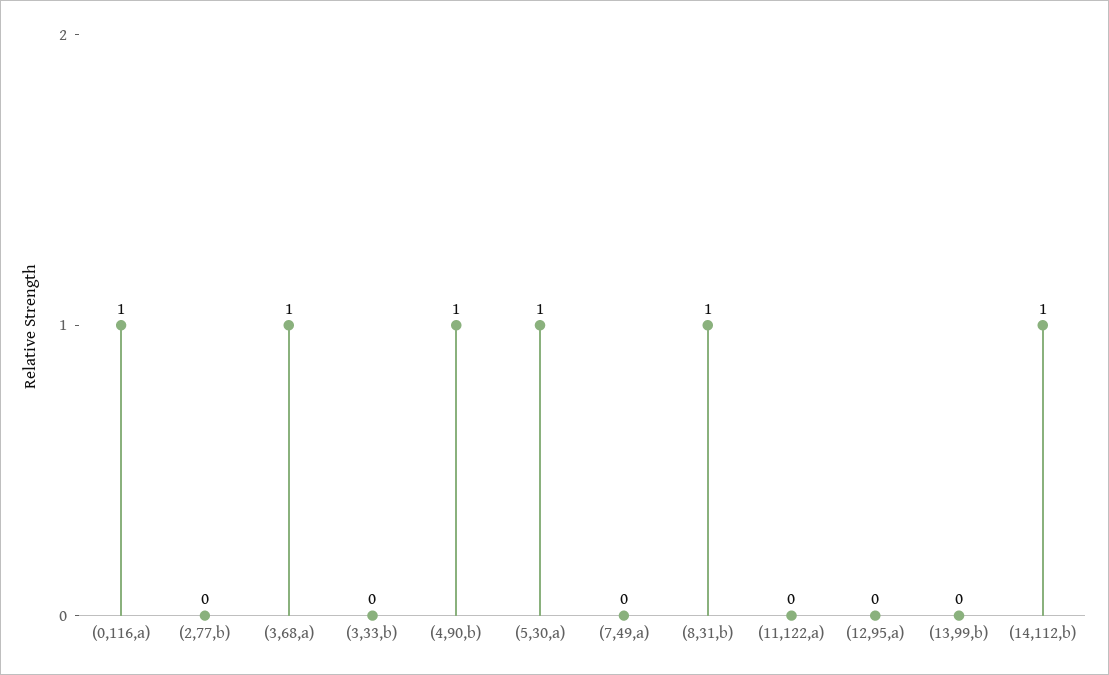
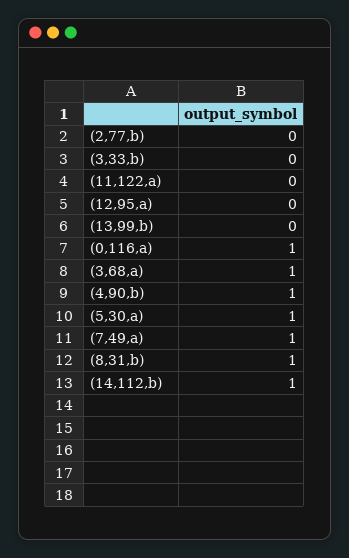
  {
    "(0,116,a)": 1,
    "(2,77,b)": 0,
    "(3,68,a)": 1,
    "(3,33,b)": 0,
    "(4,90,b)": 1,
    "(5,30,a)": 1,
-   "(7,49,a)": 0,
+   "(7,49,a)": 1,
    "(8,31,b)": 1,
    "(11,122,a)": 0,
    "(12,95,a)": 0,
    "(13,99,b)": 0,
    "(14,112,b)": 1
  }

